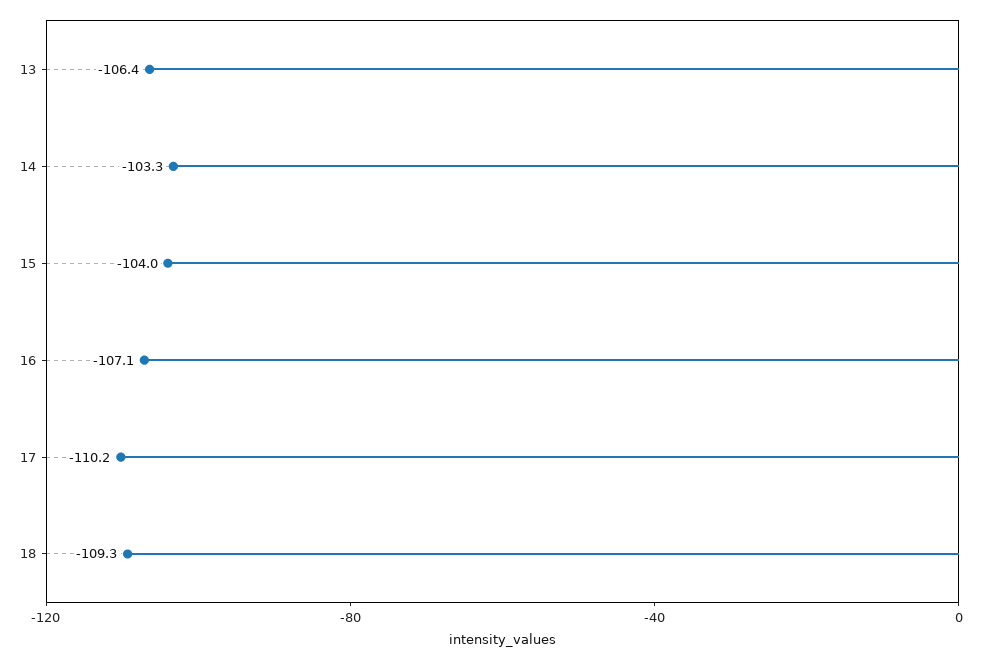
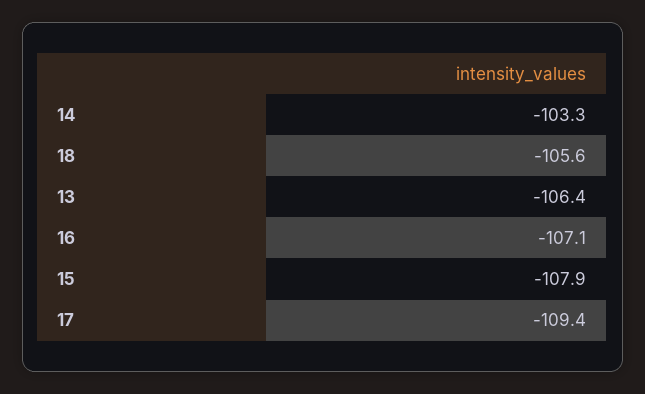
  {
    "13": -106.4,
    "14": -103.3,
-   "15": -104,
+   "15": -107.9,
    "16": -107.1,
-   "17": -110.2,
+   "17": -109.4,
-   "18": -109.3
+   "18": -105.6
  }

